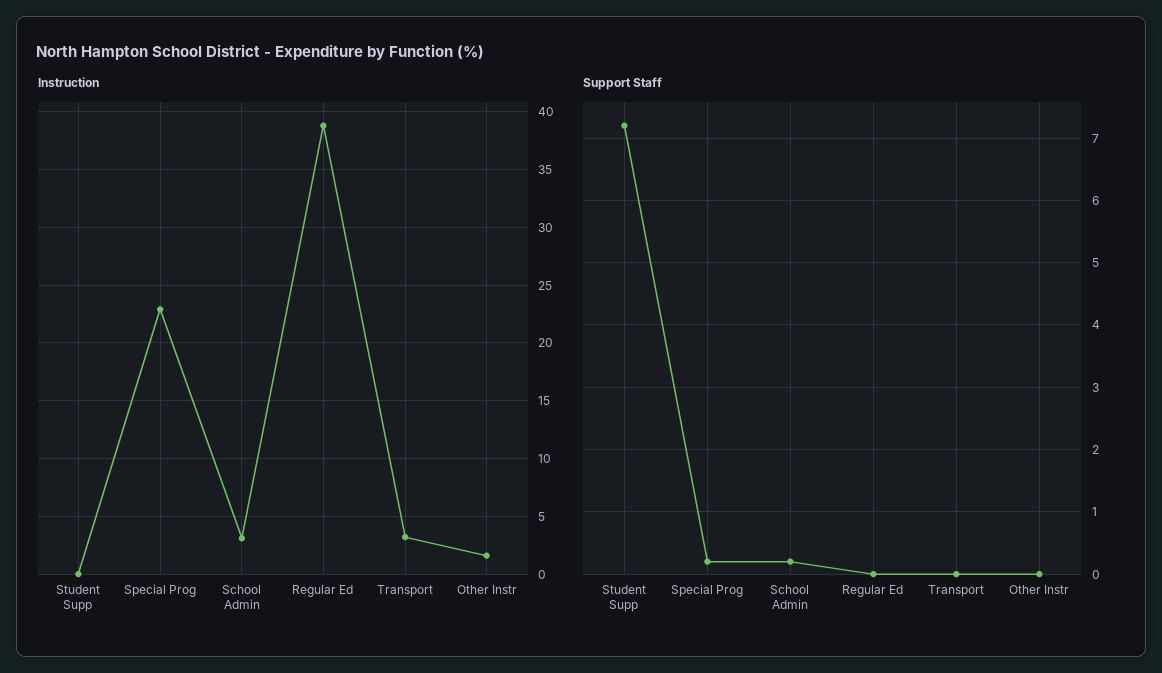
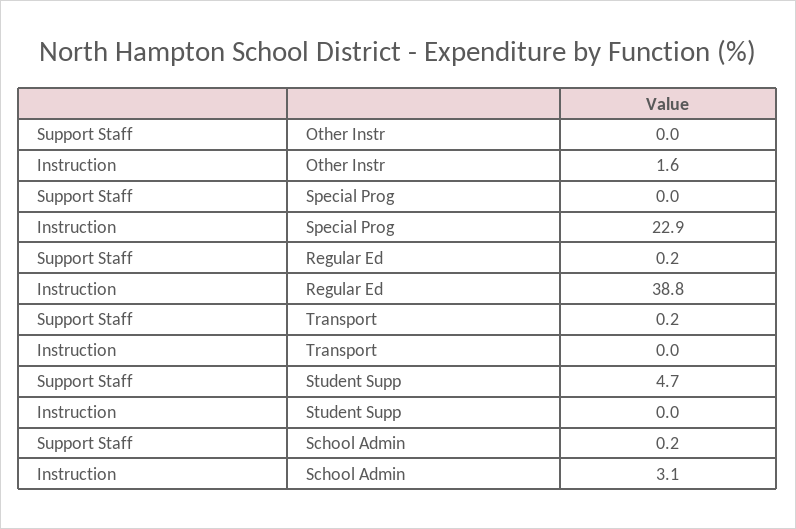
  {
    "Instruction": {
      "Student Supp": 0,
      "Special Prog": 22.9,
      "School Admin": 3.1,
      "Regular Ed": 38.8,
-     "Transport": 3,
+     "Transport": 0,
      "Other Instr": 1.6
    },
    "Support Staff": {
-     "Student Supp": 7.2,
+     "Student Supp": 4.7,
-     "Special Prog": 0.2,
+     "Special Prog": 0,
      "School Admin": 0.2,
-     "Regular Ed": 0,
+     "Regular Ed": 0.2,
-     "Transport": 0,
+     "Transport": 0.2,
      "Other Instr": 0
    }
  }

